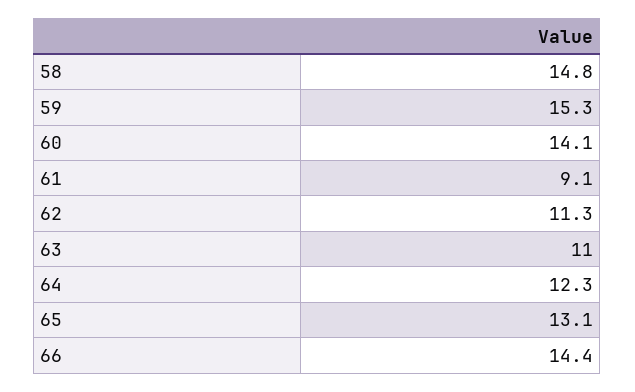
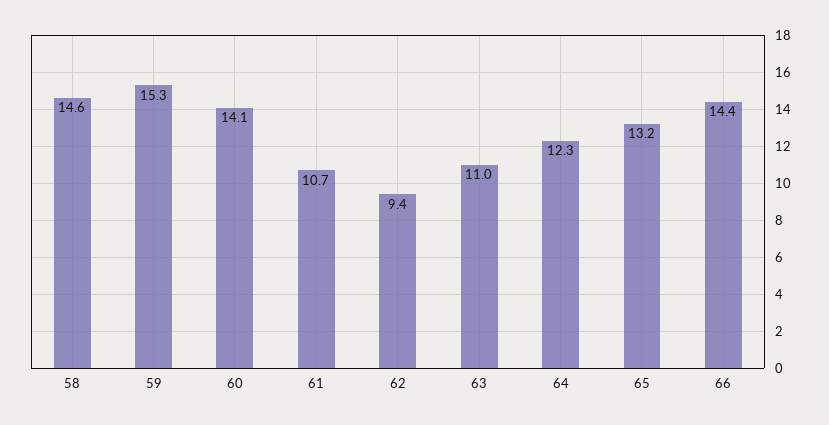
  {
-   "58": 14.8,
+   "58": 14.6,
    "59": 15.3,
    "60": 14.1,
-   "61": 9.1,
+   "61": 10.7,
-   "62": 11.3,
+   "62": 9.4,
    "63": 11,
    "64": 12.3,
-   "65": 13.1,
+   "65": 13.2,
    "66": 14.4
  }

